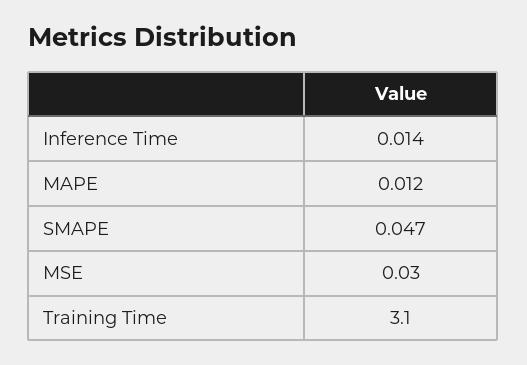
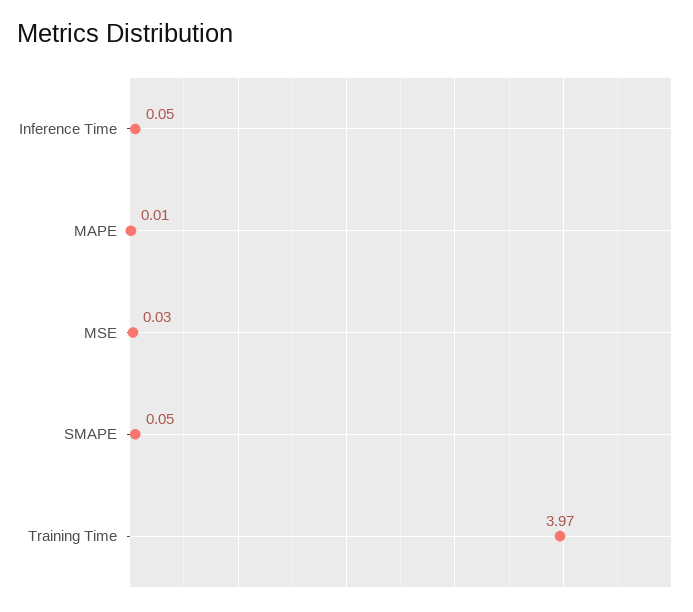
  {
-   "Inference Time": 0.014,
+   "Inference Time": 0.05,
    "MAPE": 0.012,
    "SMAPE": 0.047,
    "MSE": 0.03,
-   "Training Time": 3.1
+   "Training Time": 3.97
  }

